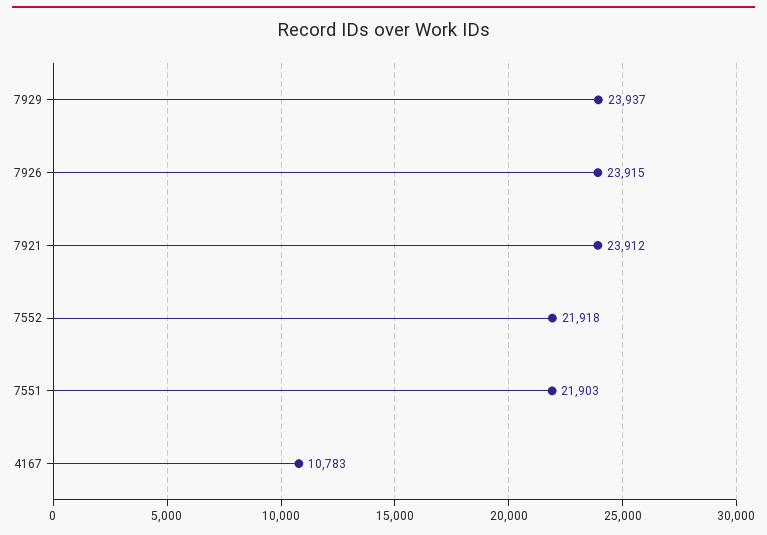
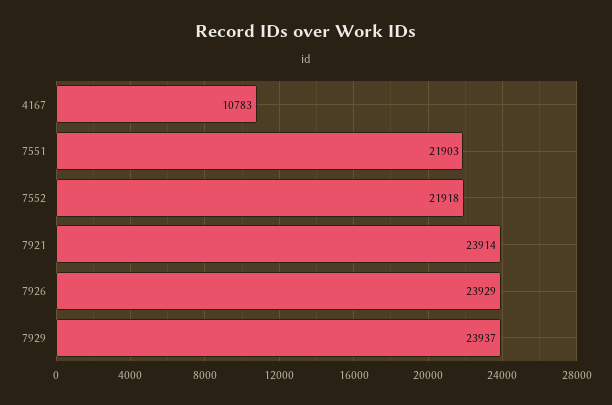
  {
    "7929": 23937,
-   "7926": 23915,
+   "7926": 23929,
-   "7921": 23912,
+   "7921": 23914,
    "7552": 21918,
    "7551": 21903,
    "4167": 10783
  }

